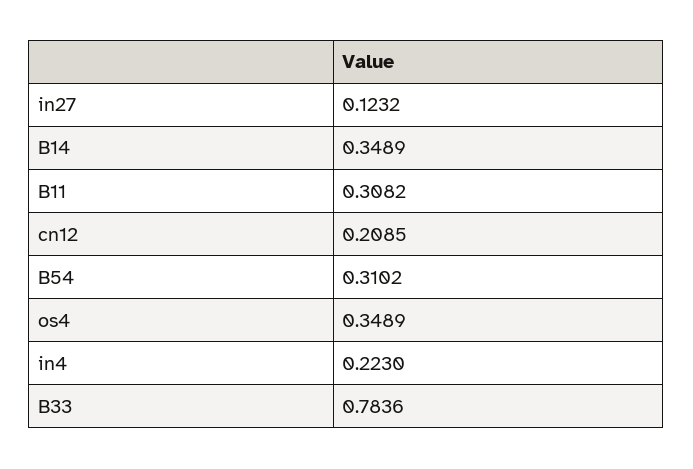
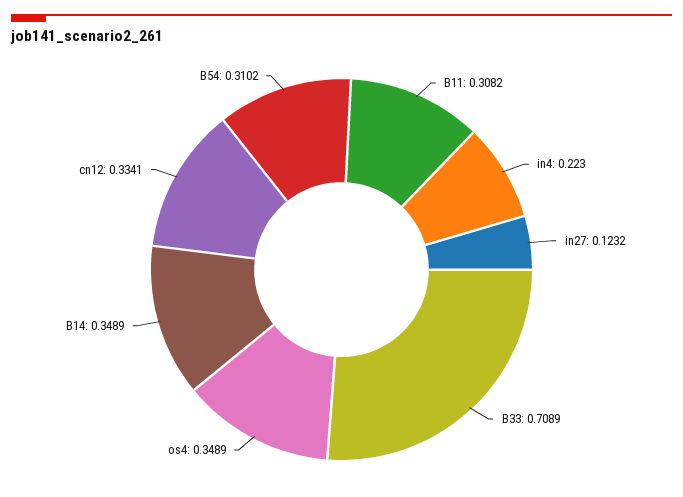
  {
    "in27": 0.1232,
    "B14": 0.3489,
    "B11": 0.3082,
-   "cn12": 0.2085,
+   "cn12": 0.3341,
    "B54": 0.3102,
    "os4": 0.3489,
    "in4": 0.223,
-   "B33": 0.7836
+   "B33": 0.7089
  }

